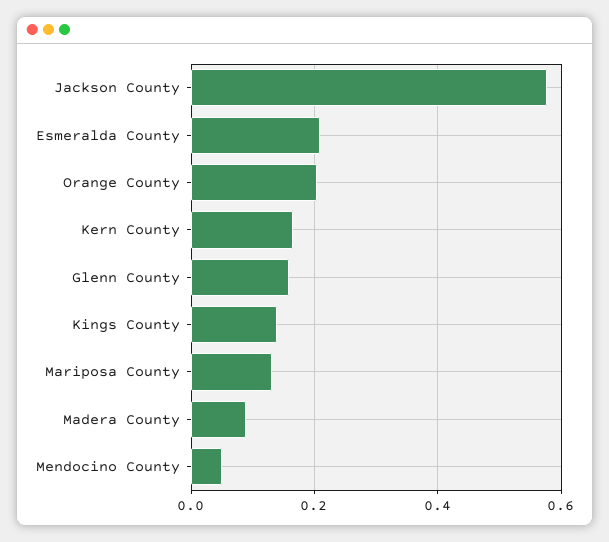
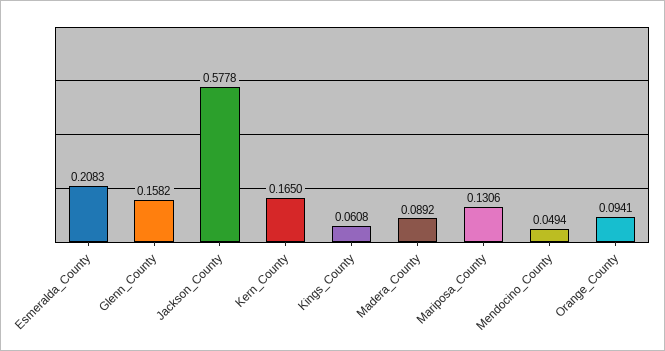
  {
    "Jackson County": 0.5778,
    "Esmeralda County": 0.2083,
-   "Orange County": 0.2,
+   "Orange County": 0.0941,
    "Kern County": 0.165,
    "Glenn County": 0.1582,
-   "Kings County": 0.14,
+   "Kings County": 0.0608,
    "Mariposa County": 0.1306,
    "Madera County": 0.0892,
    "Mendocino County": 0.0494
  }

